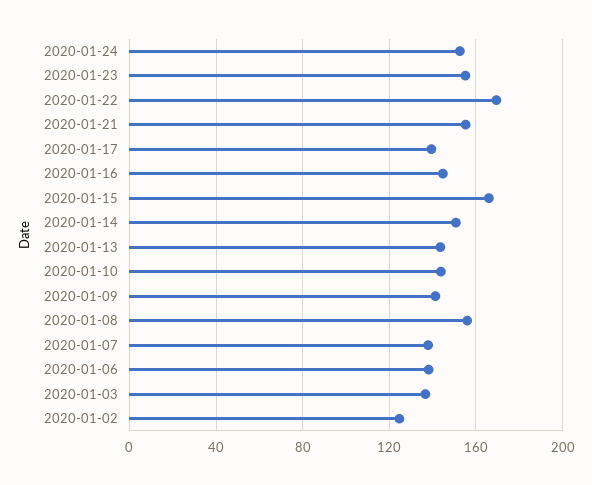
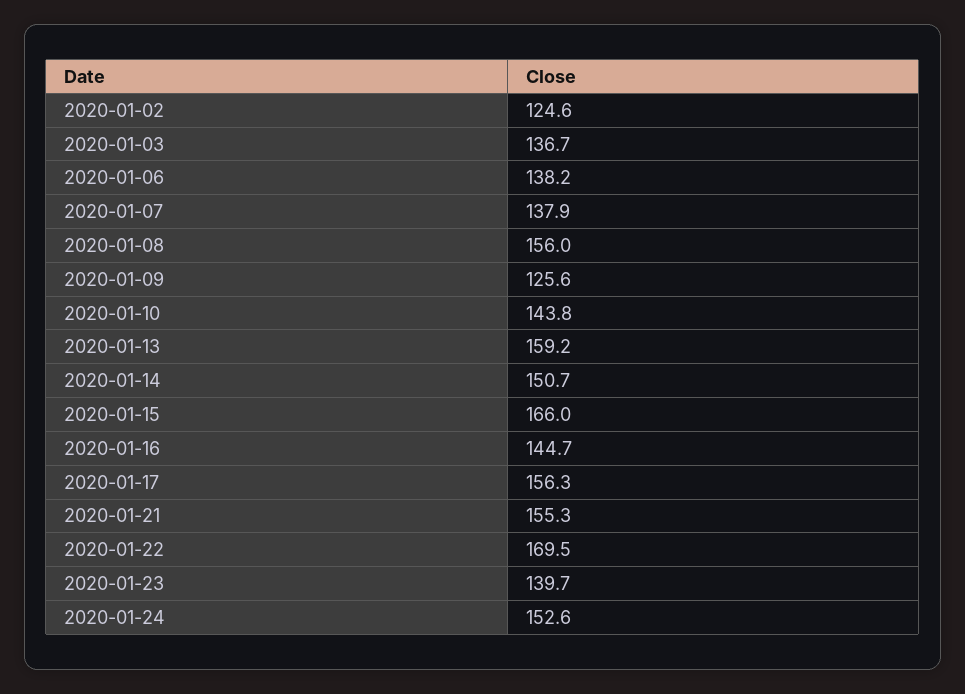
  {
    "2020-01-24": 152.6,
-   "2020-01-23": 155,
+   "2020-01-23": 139.7,
    "2020-01-22": 169.5,
    "2020-01-21": 155.3,
-   "2020-01-17": 140,
+   "2020-01-17": 156.3,
    "2020-01-16": 144.7,
    "2020-01-15": 166,
    "2020-01-14": 150.7,
-   "2020-01-13": 145,
+   "2020-01-13": 159.2,
    "2020-01-10": 143.8,
-   "2020-01-09": 140,
+   "2020-01-09": 125.6,
    "2020-01-08": 156,
    "2020-01-07": 137.9,
    "2020-01-06": 138.2,
    "2020-01-03": 136.7,
    "2020-01-02": 124.6
  }

